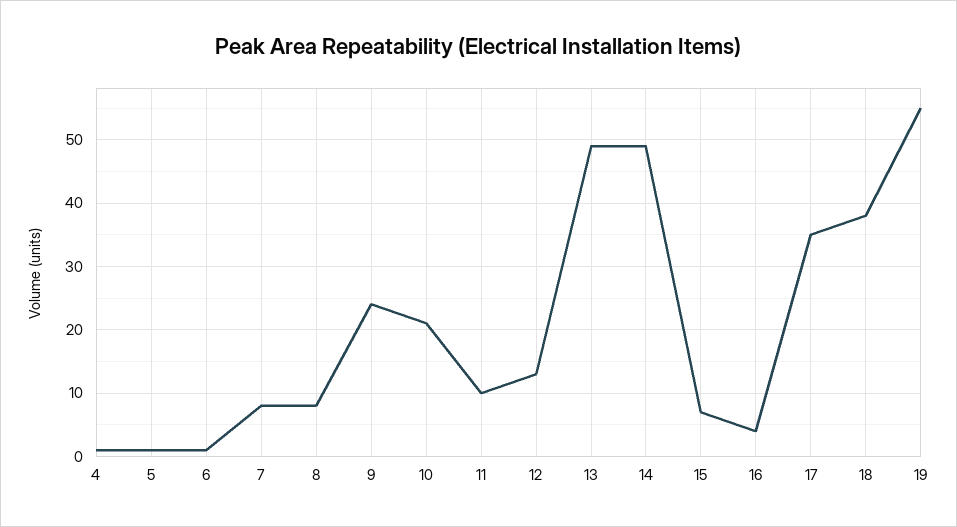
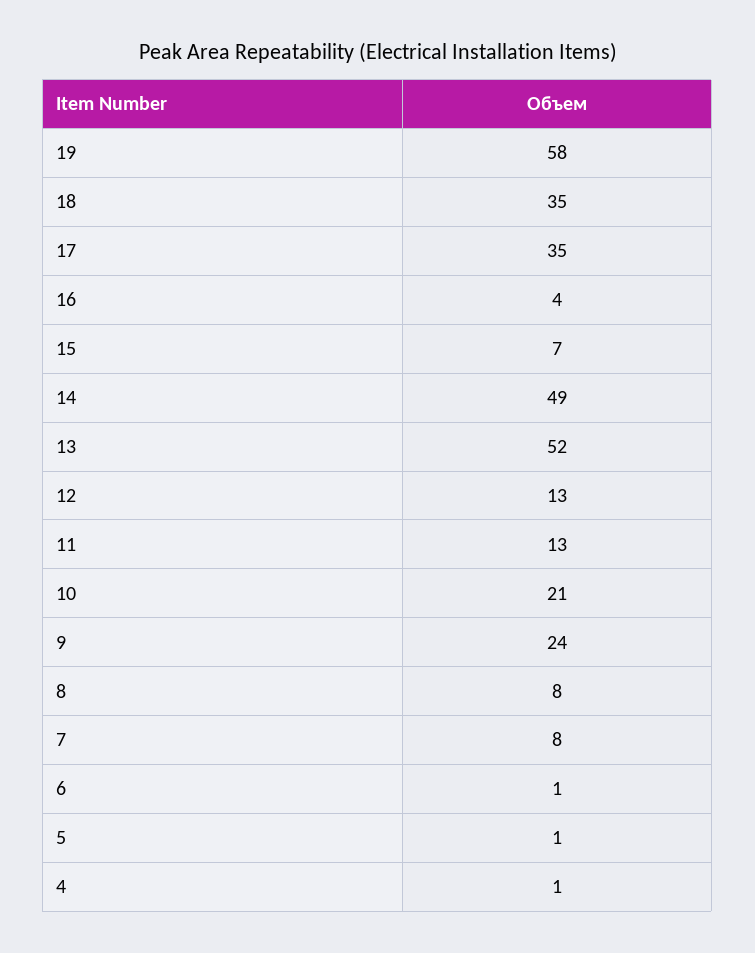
  {
    "4": 1,
    "5": 1,
    "6": 1,
    "7": 8,
    "8": 8,
    "9": 24,
    "10": 21,
-   "11": 10,
+   "11": 13,
    "12": 13,
-   "13": 49,
+   "13": 52,
    "14": 49,
    "15": 7,
    "16": 4,
    "17": 35,
-   "18": 38,
+   "18": 35,
-   "19": 55
+   "19": 58
  }

